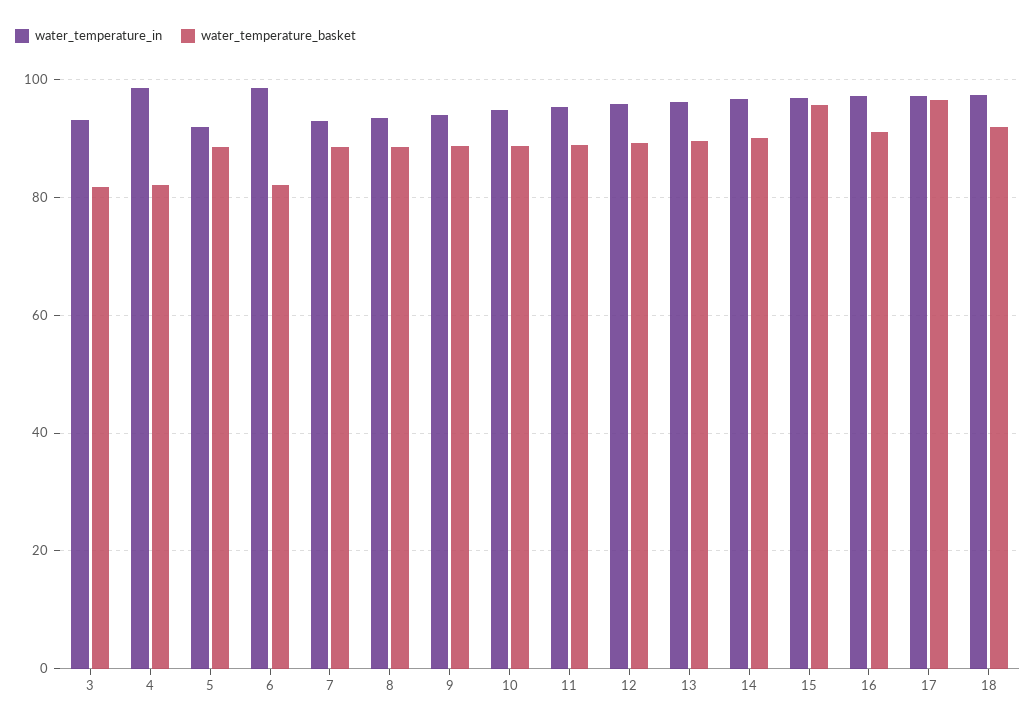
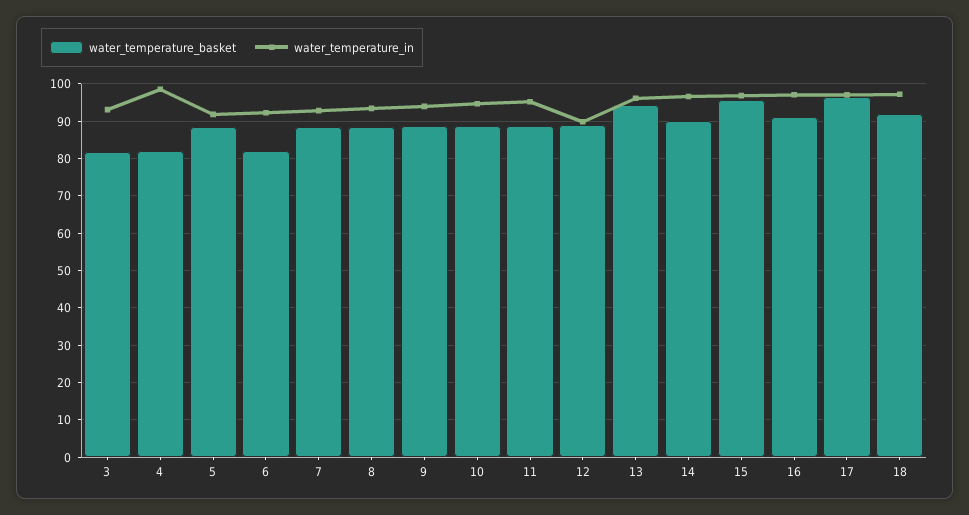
  {
    "water_temperature_in": {
      "3": 94,
      "4": 98,
      "5": 92,
-     "6": 98,
+     "6": 92,
      "7": 92,
      "8": 94,
      "9": 94,
      "10": 94,
      "11": 96,
-     "12": 96,
+     "12": 90,
      "13": 96,
      "14": 96,
      "15": 96,
      "16": 98,
      "17": 98,
      "18": 98
    },
    "water_temperature_basket": {
      "3": 82,
      "4": 82,
      "5": 88,
      "6": 82,
      "7": 88,
      "8": 88,
      "9": 88,
      "10": 88,
      "11": 88,
      "12": 90,
-     "13": 90,
+     "13": 94,
      "14": 90,
      "15": 96,
      "16": 92,
      "17": 96,
      "18": 92
    }
  }

